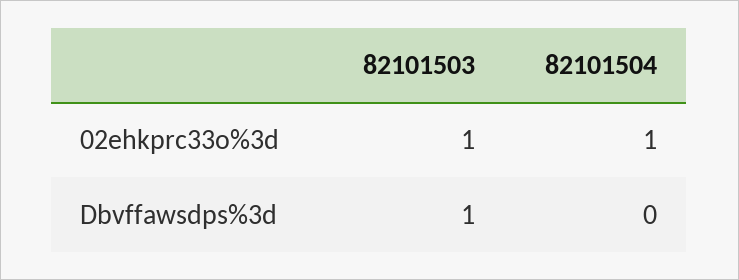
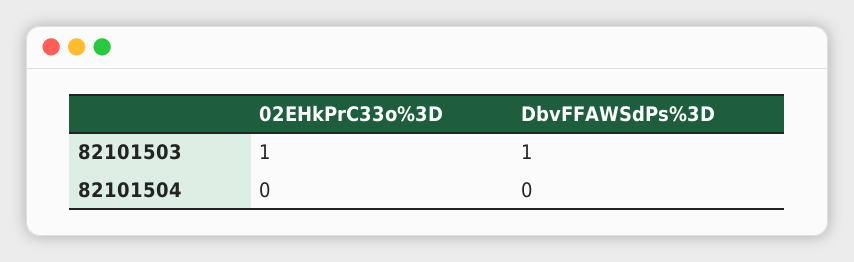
  {
    "82101503": {
      "02ehkprc33o%3d": 1,
      "Dbvffawsdps%3d": 1
    },
    "82101504": {
-     "02ehkprc33o%3d": 1,
+     "02ehkprc33o%3d": 0,
      "Dbvffawsdps%3d": 0
    }
  }

